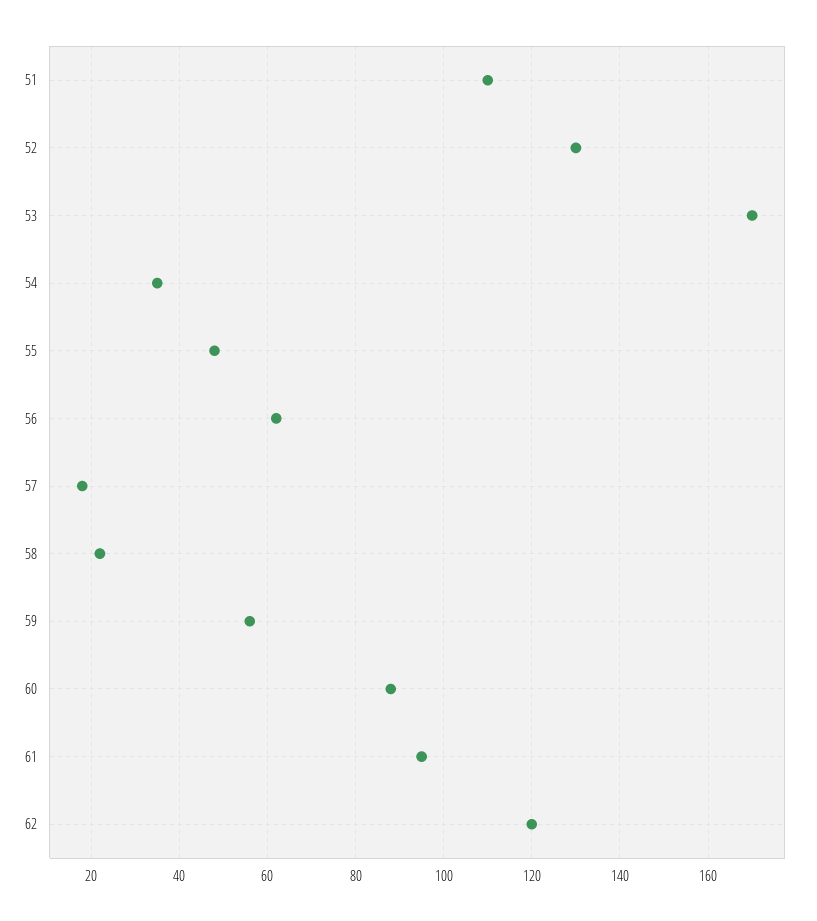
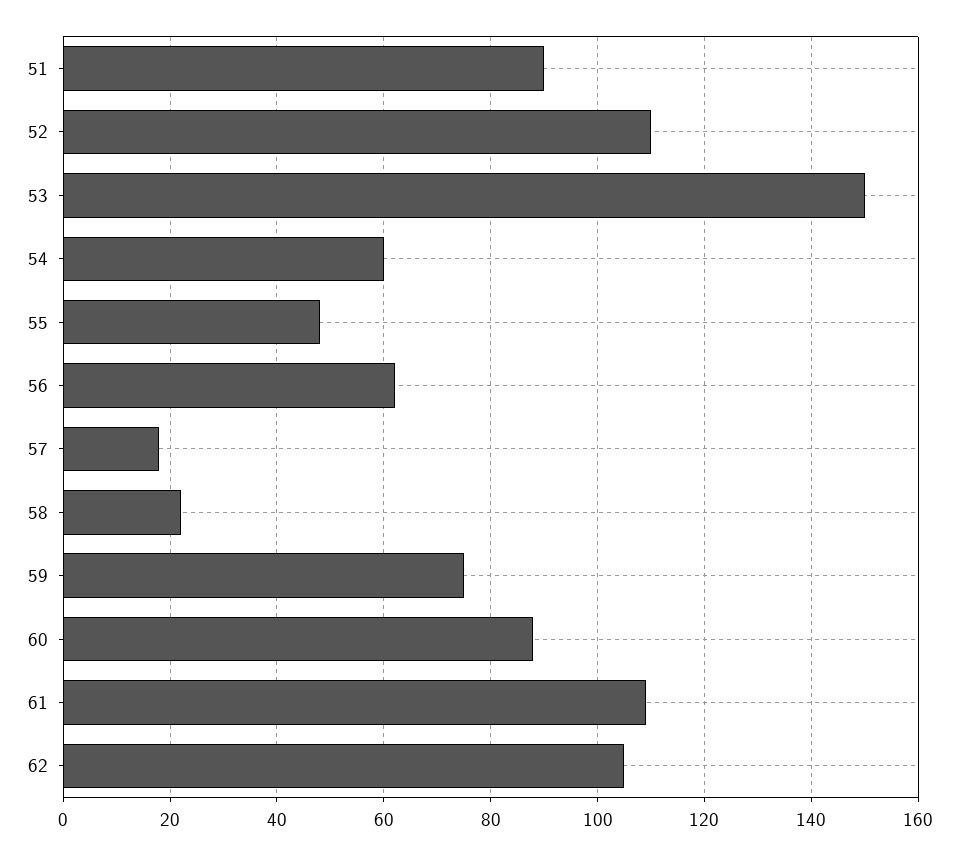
  {
-   "51": 110,
+   "51": 90,
-   "52": 130,
+   "52": 110,
-   "53": 170,
+   "53": 150,
-   "54": 35,
+   "54": 60,
    "55": 50,
    "56": 60,
    "57": 20,
    "58": 20,
-   "59": 55,
+   "59": 75,
    "60": 90,
-   "61": 95,
+   "61": 110,
-   "62": 120
+   "62": 105
  }

